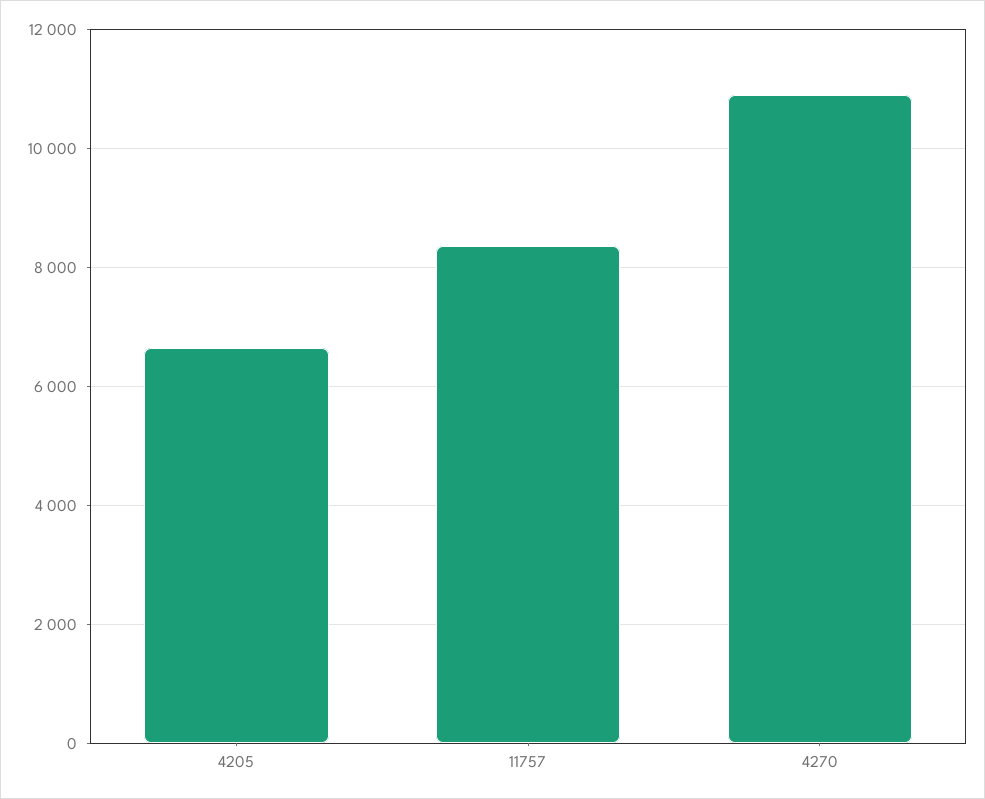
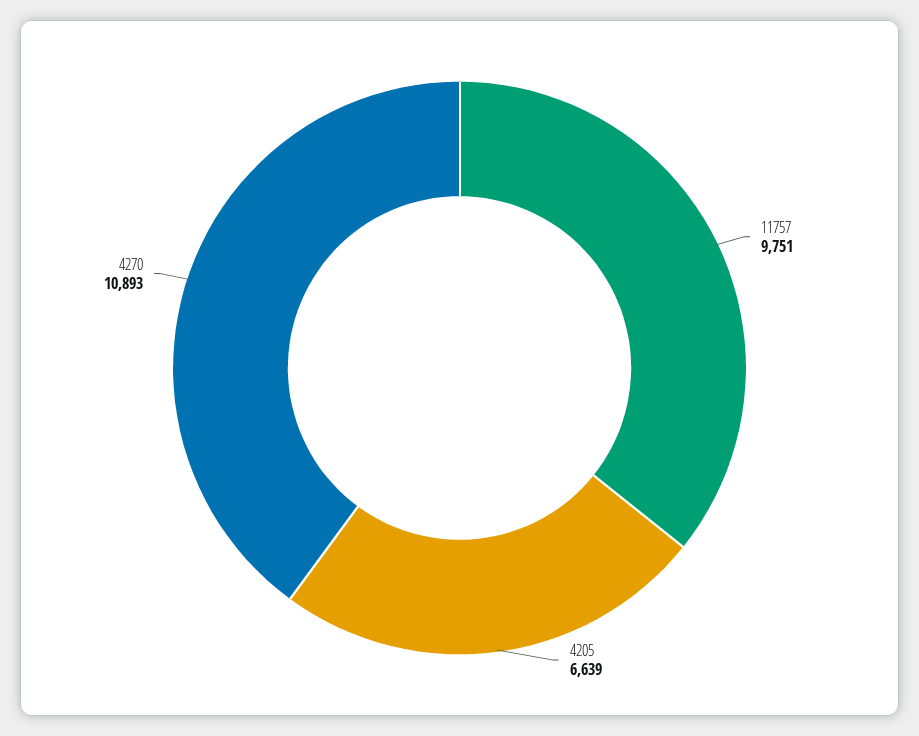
  {
    "4205": 6639,
-   "11757": 8400,
+   "11757": 9751,
    "4270": 10893
  }

